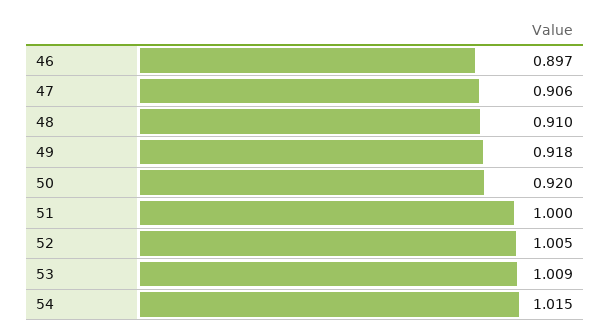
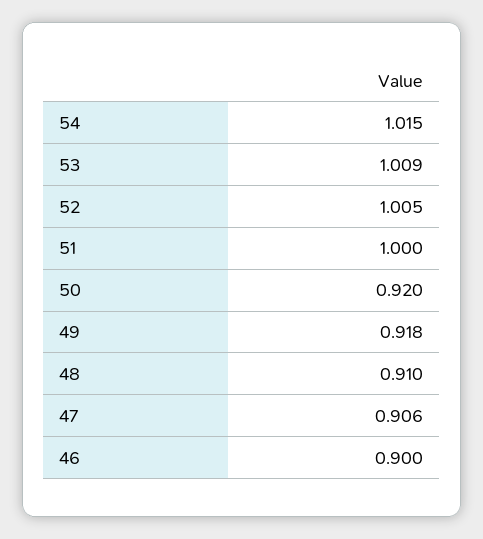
  {
-   "46": 0.897,
+   "46": 0.9,
    "47": 0.906,
    "48": 0.91,
    "49": 0.918,
    "50": 0.92,
    "51": 1,
    "52": 1.005,
    "53": 1.009,
    "54": 1.015
  }

